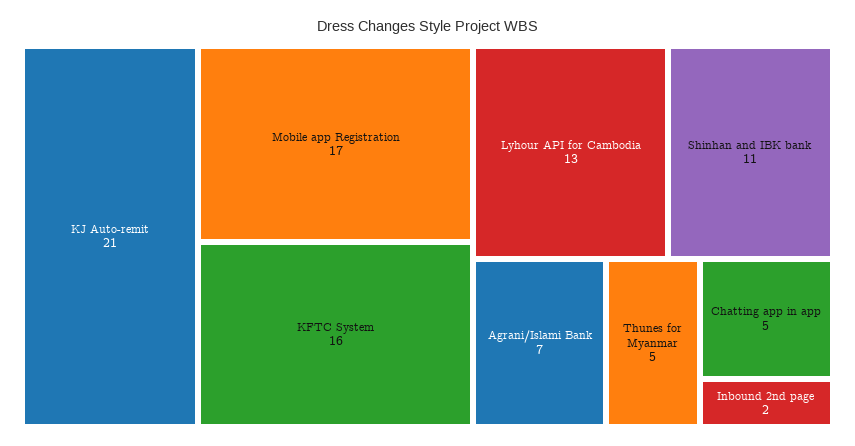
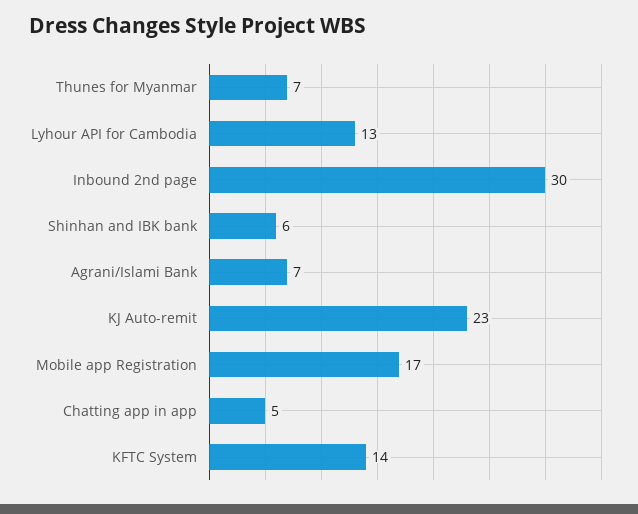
  {
-   "KJ Auto-remit": 21,
+   "KJ Auto-remit": 23,
    "Mobile app Registration": 17,
-   "KFTC System": 16,
+   "KFTC System": 14,
    "Lyhour API for Cambodia": 13,
-   "Shinhan and IBK bank": 11,
+   "Shinhan and IBK bank": 6,
    "Agrani/Islami Bank": 7,
-   "Thunes for Myanmar": 5,
+   "Thunes for Myanmar": 7,
    "Chatting app in app": 5,
-   "Inbound 2nd page": 2
+   "Inbound 2nd page": 30
  }

